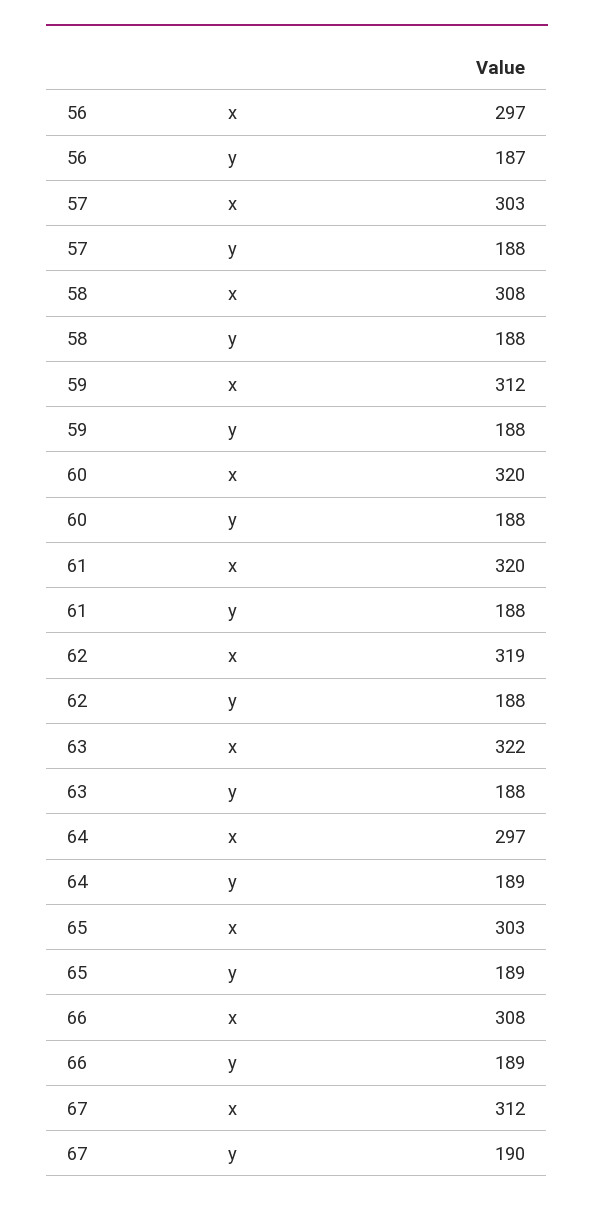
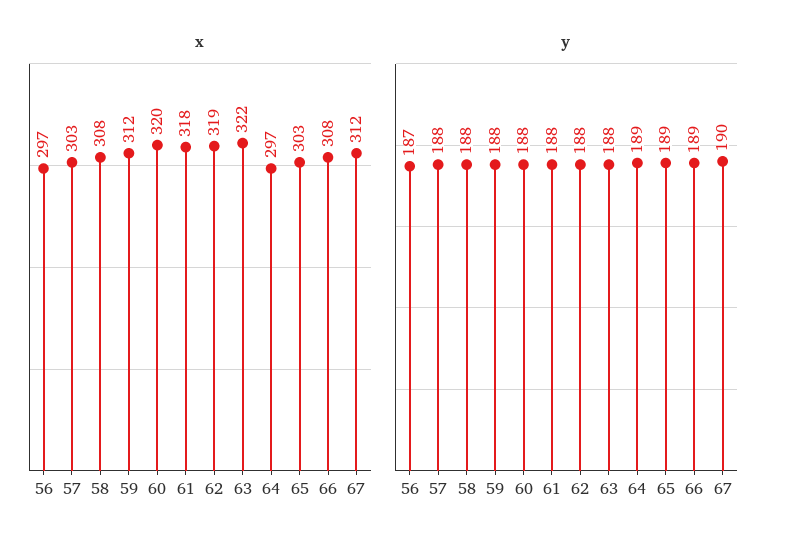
  {
    "x": {
      "56": 297,
      "57": 303,
      "58": 308,
      "59": 312,
      "60": 320,
-     "61": 320,
+     "61": 318,
      "62": 319,
      "63": 322,
      "64": 297,
      "65": 303,
      "66": 308,
      "67": 312
    },
    "y": {
      "56": 187,
      "57": 188,
      "58": 188,
      "59": 188,
      "60": 188,
      "61": 188,
      "62": 188,
      "63": 188,
      "64": 189,
      "65": 189,
      "66": 189,
      "67": 190
    }
  }

